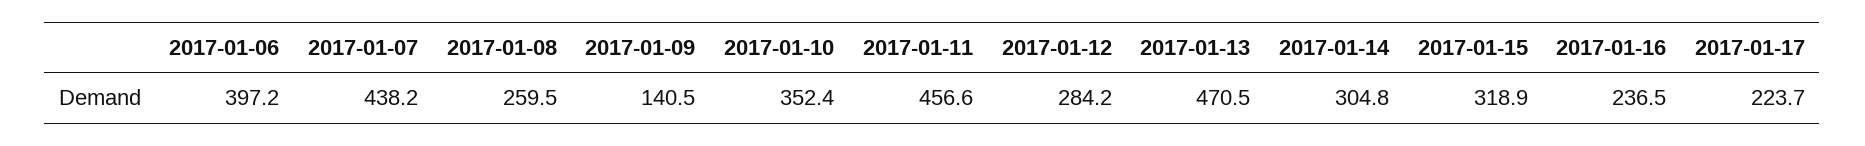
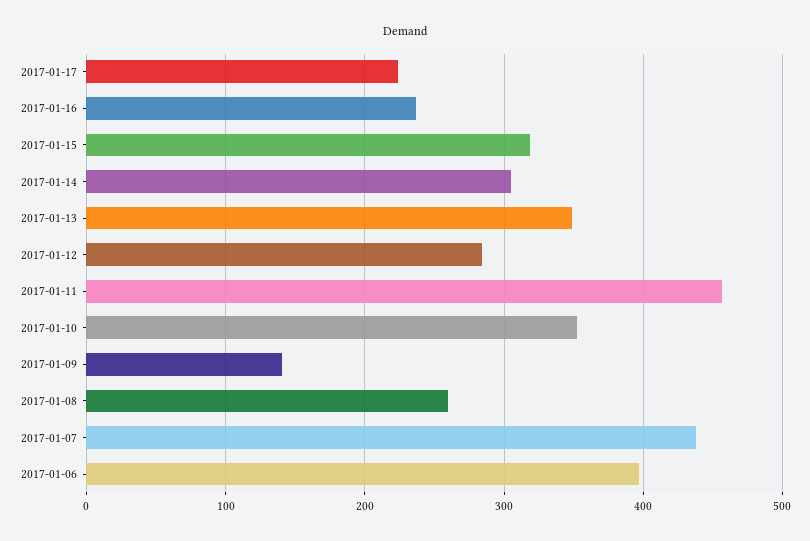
  {
    "2017-01-06": 397.2,
    "2017-01-07": 438.2,
    "2017-01-08": 259.5,
    "2017-01-09": 140.5,
    "2017-01-10": 352.4,
    "2017-01-11": 456.6,
    "2017-01-12": 284.2,
-   "2017-01-13": 470.5,
+   "2017-01-13": 350,
    "2017-01-14": 304.8,
    "2017-01-15": 318.9,
    "2017-01-16": 236.5,
    "2017-01-17": 223.7
  }

